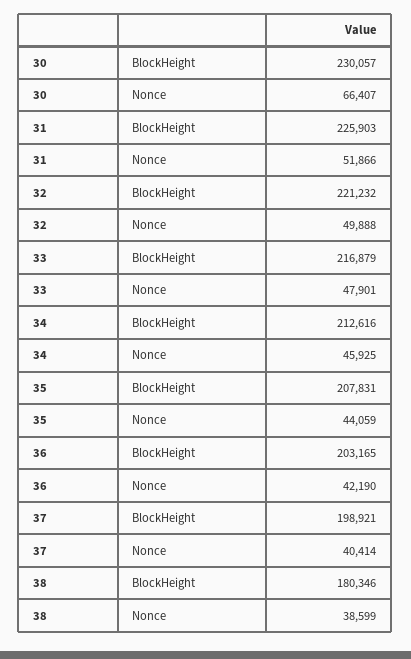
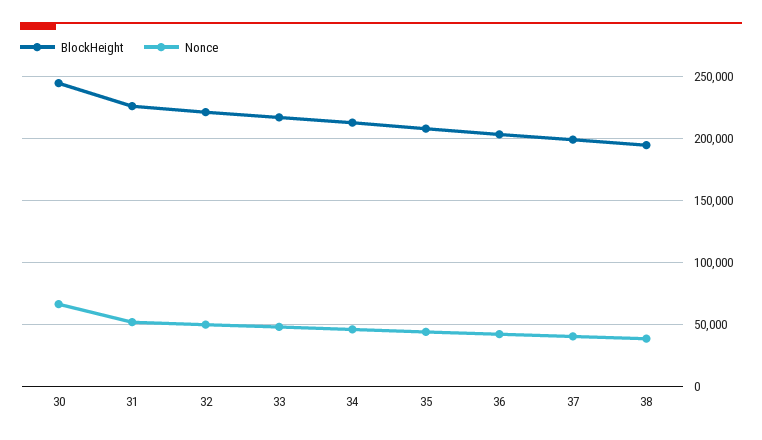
  {
    "BlockHeight": {
-     "30": 230057,
+     "30": 245000,
      "31": 225903,
      "32": 221232,
      "33": 216879,
      "34": 212616,
      "35": 207831,
      "36": 203165,
      "37": 198921,
-     "38": 180346
+     "38": 195000
    },
    "Nonce": {
      "30": 66407,
      "31": 51866,
      "32": 49888,
      "33": 47901,
      "34": 45925,
      "35": 44059,
      "36": 42190,
      "37": 40414,
      "38": 38599
    }
  }

